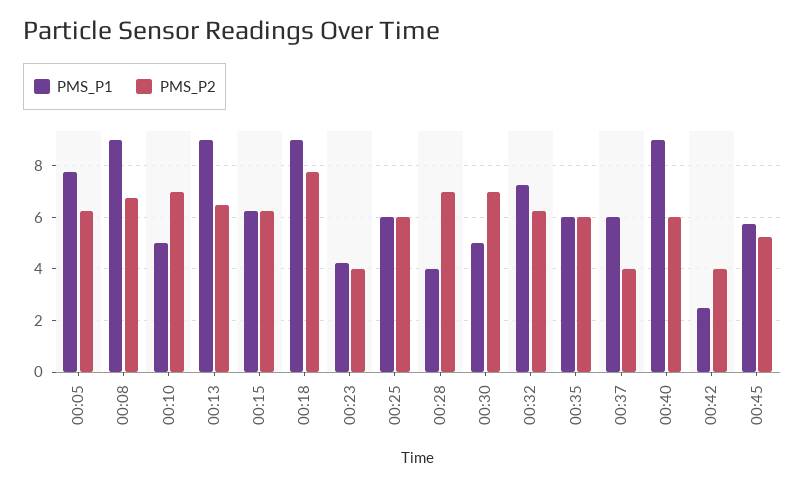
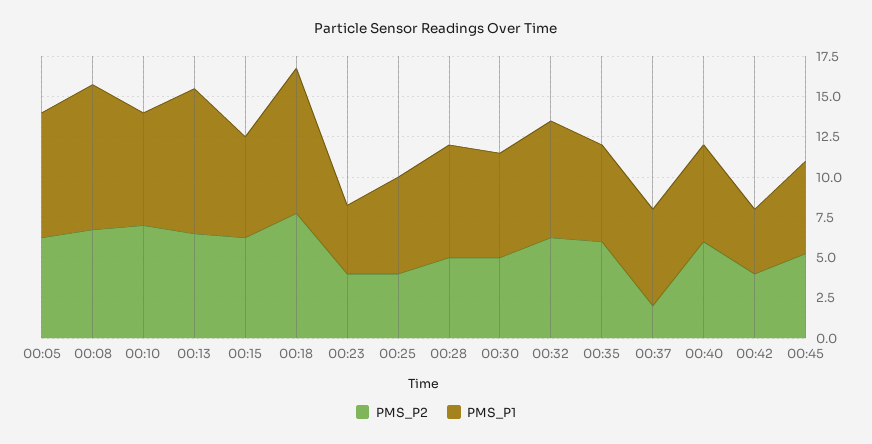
  {
    "PMS_P1": {
      "00:05": 7.75,
      "00:08": 9,
-     "00:10": 5,
+     "00:10": 7,
      "00:13": 9,
      "00:15": 6.25,
      "00:18": 9,
      "00:23": 4.25,
      "00:25": 6,
-     "00:28": 4,
+     "00:28": 7,
-     "00:30": 5,
+     "00:30": 6.5,
      "00:32": 7.25,
      "00:35": 6,
      "00:37": 6,
-     "00:40": 9,
+     "00:40": 6,
-     "00:42": 2.5,
+     "00:42": 4,
      "00:45": 5.75
    },
    "PMS_P2": {
      "00:05": 6.25,
      "00:08": 6.75,
      "00:10": 7,
      "00:13": 6.5,
      "00:15": 6.25,
      "00:18": 7.75,
      "00:23": 4,
-     "00:25": 6,
+     "00:25": 4,
-     "00:28": 7,
+     "00:28": 5,
-     "00:30": 7,
+     "00:30": 5,
      "00:32": 6.25,
      "00:35": 6,
-     "00:37": 4,
+     "00:37": 2,
      "00:40": 6,
      "00:42": 4,
      "00:45": 5.25
    }
  }

